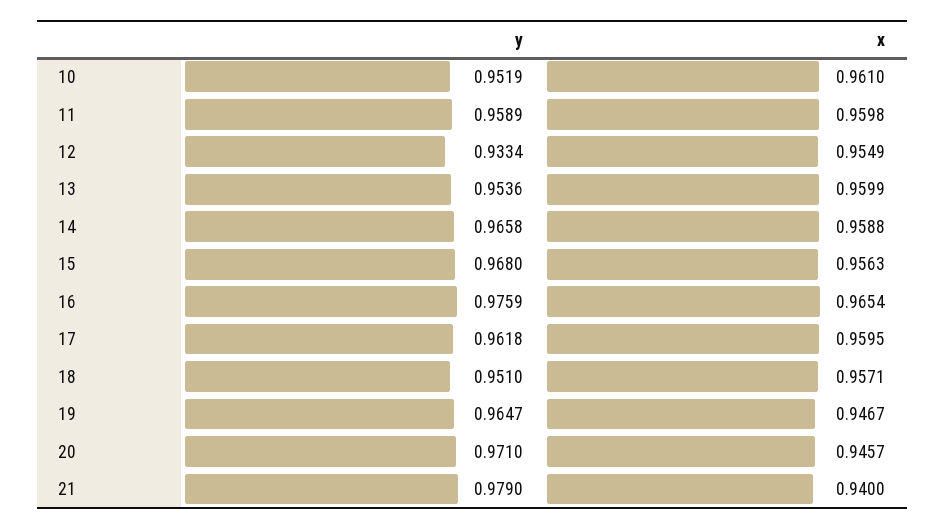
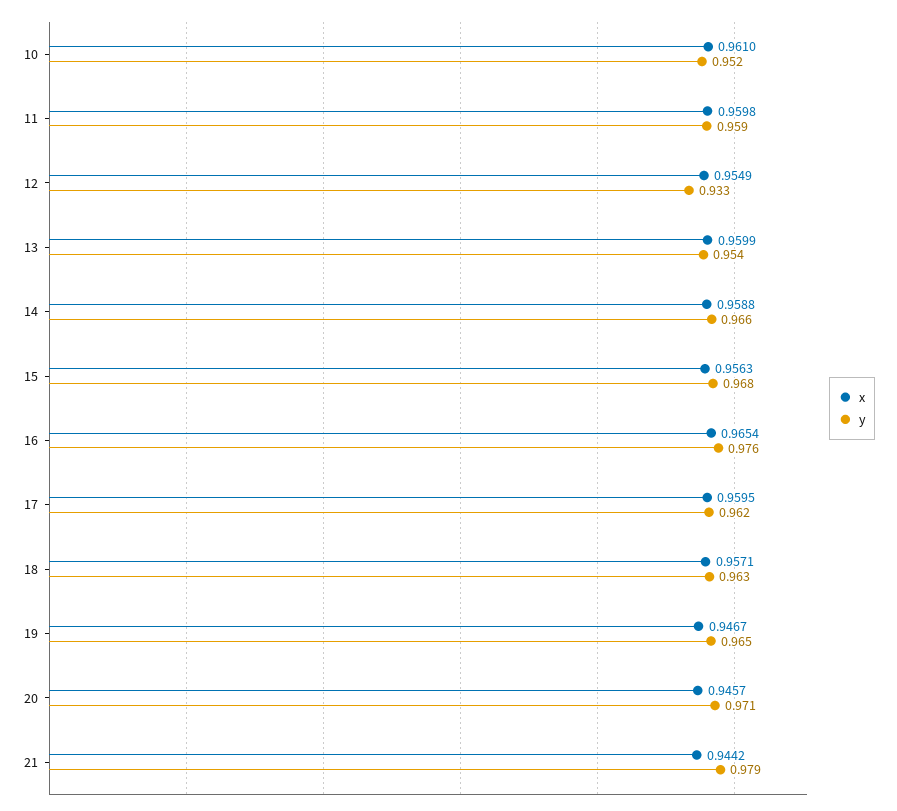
  {
    "y": {
      "10": 0.9519,
      "11": 0.9589,
      "12": 0.9334,
      "13": 0.9536,
      "14": 0.9658,
      "15": 0.968,
      "16": 0.9759,
      "17": 0.9618,
-     "18": 0.951,
+     "18": 0.963,
      "19": 0.9647,
      "20": 0.971,
      "21": 0.979
    },
    "x": {
      "10": 0.961,
      "11": 0.9598,
      "12": 0.9549,
      "13": 0.9599,
      "14": 0.9588,
      "15": 0.9563,
      "16": 0.9654,
      "17": 0.9595,
      "18": 0.9571,
      "19": 0.9467,
      "20": 0.9457,
-     "21": 0.94
+     "21": 0.9442
    }
  }

